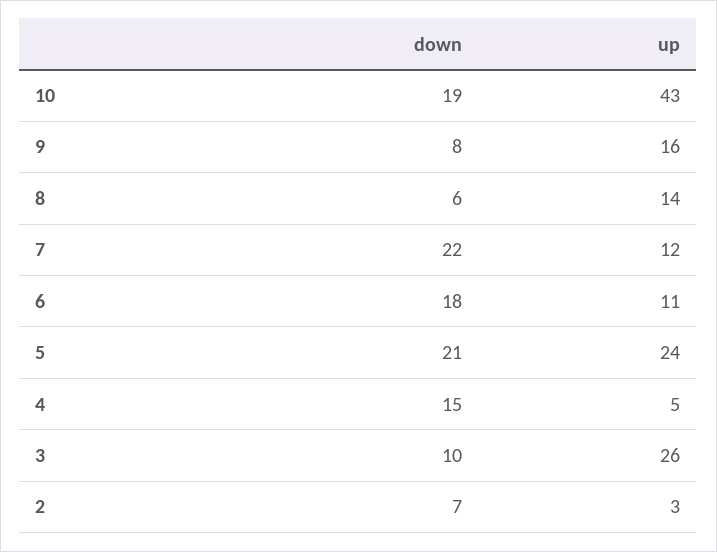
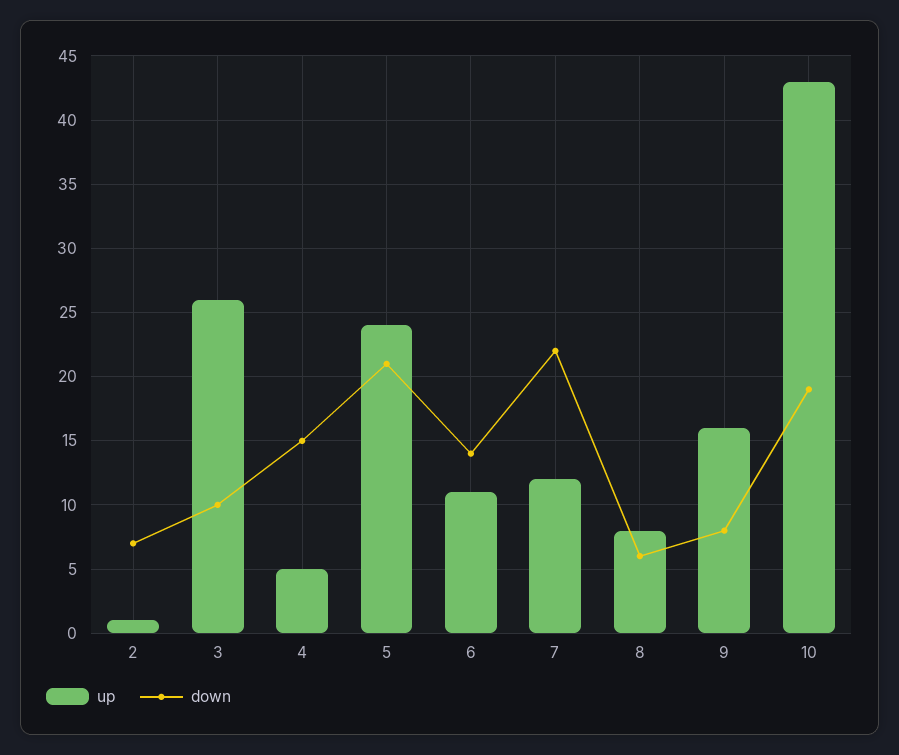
  {
    "down": {
      "10": 19,
      "9": 8,
      "8": 6,
      "7": 22,
-     "6": 18,
+     "6": 14,
      "5": 21,
      "4": 15,
      "3": 10,
      "2": 7
    },
    "up": {
      "10": 43,
      "9": 16,
-     "8": 14,
+     "8": 8,
      "7": 12,
      "6": 11,
      "5": 24,
      "4": 5,
      "3": 26,
-     "2": 3
+     "2": 1
    }
  }

